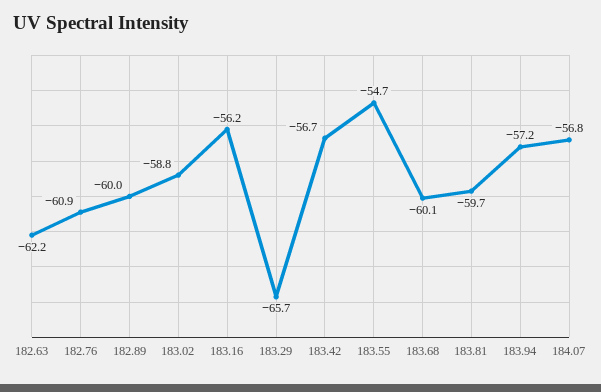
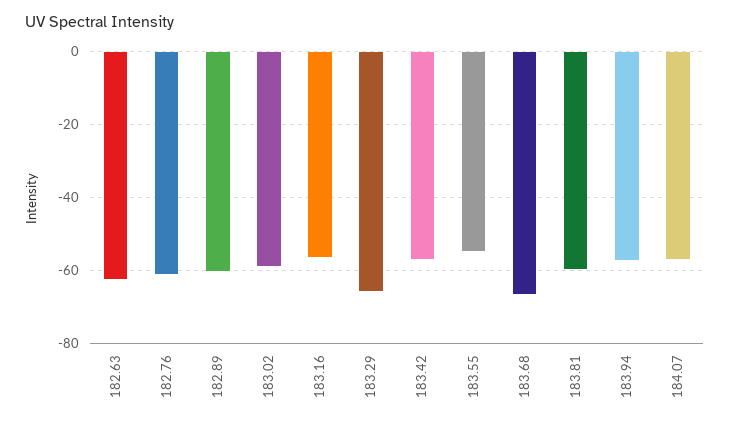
  {
    "182.63": -62.2,
    "182.76": -60.9,
    "182.89": -60,
    "183.02": -58.8,
    "183.16": -56.2,
    "183.29": -65.7,
    "183.42": -56.7,
    "183.55": -54.7,
-   "183.68": -60.1,
+   "183.68": -66,
    "183.81": -59.7,
    "183.94": -57.2,
    "184.07": -56.8
  }

